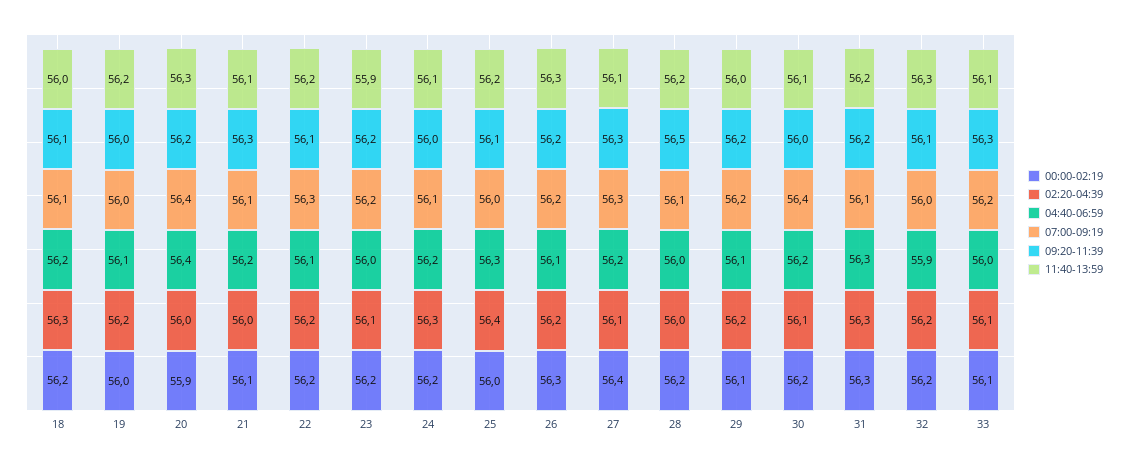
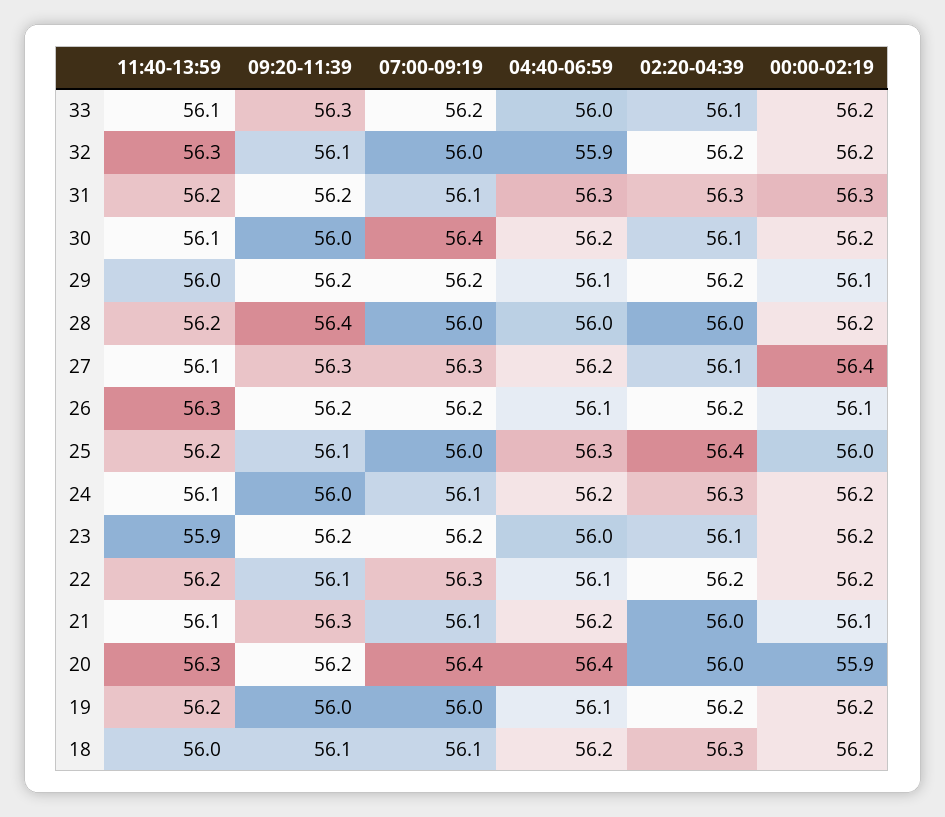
  {
    "00:00-02:19": {
      "18": 56.2,
-     "19": 56,
+     "19": 56.2,
      "20": 55.9,
      "21": 56.1,
      "22": 56.2,
      "23": 56.2,
      "24": 56.2,
      "25": 56,
-     "26": 56.3,
+     "26": 56.1,
      "27": 56.4,
      "28": 56.2,
      "29": 56.1,
      "30": 56.2,
      "31": 56.3,
      "32": 56.2,
-     "33": 56.1
+     "33": 56.2
    },
    "02:20-04:39": {
      "18": 56.3,
      "19": 56.2,
      "20": 56,
      "21": 56,
      "22": 56.2,
      "23": 56.1,
      "24": 56.3,
      "25": 56.4,
      "26": 56.2,
      "27": 56.1,
      "28": 56,
      "29": 56.2,
      "30": 56.1,
      "31": 56.3,
      "32": 56.2,
      "33": 56.1
    },
    "04:40-06:59": {
      "18": 56.2,
      "19": 56.1,
      "20": 56.4,
      "21": 56.2,
      "22": 56.1,
      "23": 56,
      "24": 56.2,
      "25": 56.3,
      "26": 56.1,
      "27": 56.2,
      "28": 56,
      "29": 56.1,
      "30": 56.2,
      "31": 56.3,
      "32": 55.9,
      "33": 56
    },
    "07:00-09:19": {
      "18": 56.1,
      "19": 56,
      "20": 56.4,
      "21": 56.1,
      "22": 56.3,
      "23": 56.2,
      "24": 56.1,
      "25": 56,
      "26": 56.2,
      "27": 56.3,
-     "28": 56.1,
+     "28": 56,
      "29": 56.2,
      "30": 56.4,
      "31": 56.1,
      "32": 56,
      "33": 56.2
    },
    "09:20-11:39": {
      "18": 56.1,
      "19": 56,
      "20": 56.2,
      "21": 56.3,
      "22": 56.1,
      "23": 56.2,
      "24": 56,
      "25": 56.1,
      "26": 56.2,
      "27": 56.3,
-     "28": 56.5,
+     "28": 56.4,
      "29": 56.2,
      "30": 56,
      "31": 56.2,
      "32": 56.1,
      "33": 56.3
    },
    "11:40-13:59": {
      "18": 56,
      "19": 56.2,
      "20": 56.3,
      "21": 56.1,
      "22": 56.2,
      "23": 55.9,
      "24": 56.1,
      "25": 56.2,
      "26": 56.3,
      "27": 56.1,
      "28": 56.2,
      "29": 56,
      "30": 56.1,
      "31": 56.2,
      "32": 56.3,
      "33": 56.1
    }
  }

